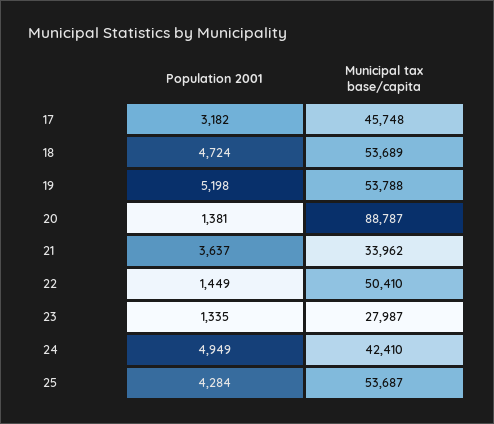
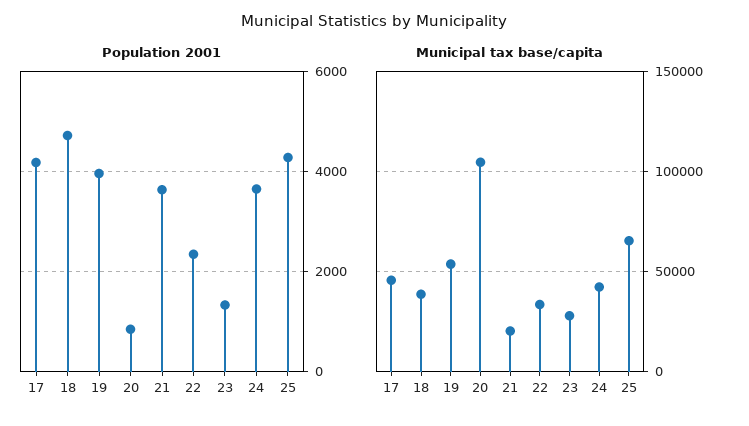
  {
    "Population 2001": {
-     "17": 3182,
+     "17": 4200,
      "18": 4724,
-     "19": 5198,
+     "19": 4000,
-     "20": 1381,
+     "20": 800,
      "21": 3637,
-     "22": 1449,
+     "22": 2400,
      "23": 1335,
-     "24": 4949,
+     "24": 3600,
      "25": 4284
    },
    "Municipal tax base/capita": {
      "17": 45748,
-     "18": 53689,
+     "18": 40000,
      "19": 53788,
-     "20": 88787,
+     "20": 105000,
-     "21": 33962,
+     "21": 20000,
-     "22": 50410,
+     "22": 35000,
      "23": 27987,
      "24": 42410,
-     "25": 53687
+     "25": 65000
    }
  }

